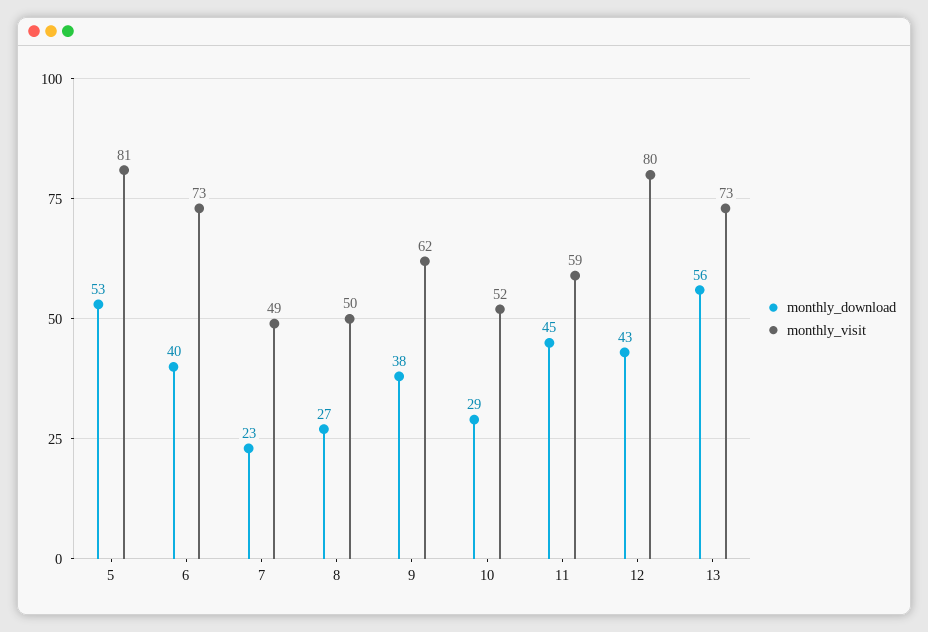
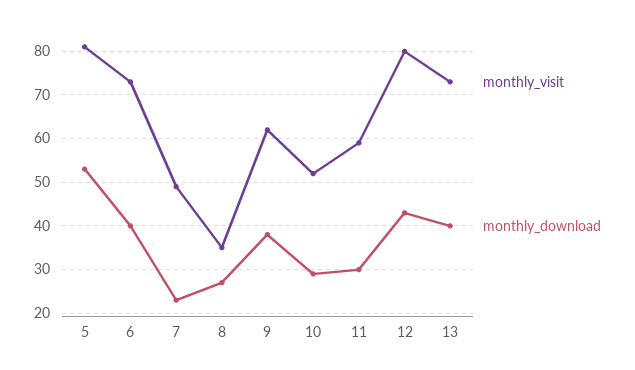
  {
    "monthly_download": {
      "5": 53,
      "6": 40,
      "7": 23,
      "8": 27,
      "9": 38,
      "10": 29,
-     "11": 45,
+     "11": 30,
      "12": 43,
-     "13": 56
+     "13": 40
    },
    "monthly_visit": {
      "5": 81,
      "6": 73,
      "7": 49,
-     "8": 50,
+     "8": 35,
      "9": 62,
      "10": 52,
      "11": 59,
      "12": 80,
      "13": 73
    }
  }

